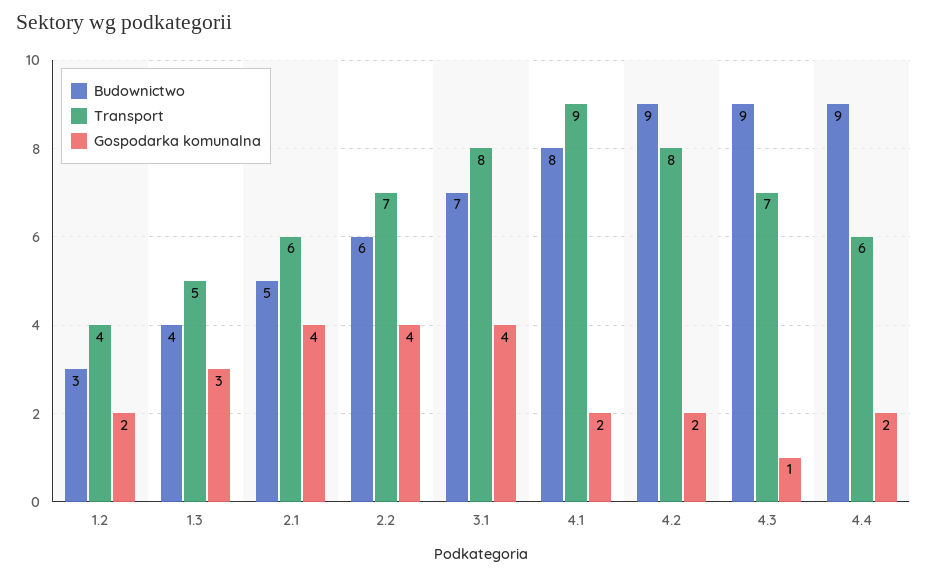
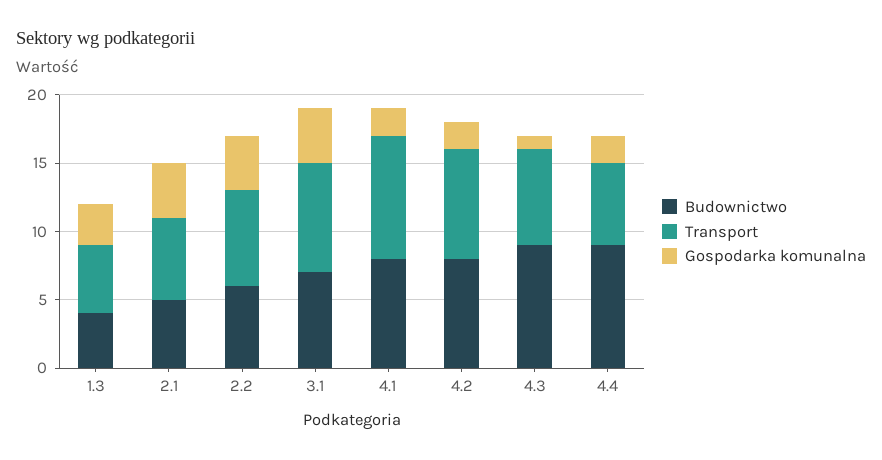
  {
    "Budownictwo": {
-     "1.2": 3,
      "1.3": 4,
      "2.1": 5,
      "2.2": 6,
      "3.1": 7,
      "4.1": 8,
-     "4.2": 9,
+     "4.2": 8,
      "4.3": 9,
      "4.4": 9
    },
    "Transport": {
-     "1.2": 4,
      "1.3": 5,
      "2.1": 6,
      "2.2": 7,
      "3.1": 8,
      "4.1": 9,
      "4.2": 8,
      "4.3": 7,
      "4.4": 6
    },
    "Gospodarka komunalna": {
-     "1.2": 2,
      "1.3": 3,
      "2.1": 4,
      "2.2": 4,
      "3.1": 4,
      "4.1": 2,
      "4.2": 2,
      "4.3": 1,
      "4.4": 2
    }
  }

